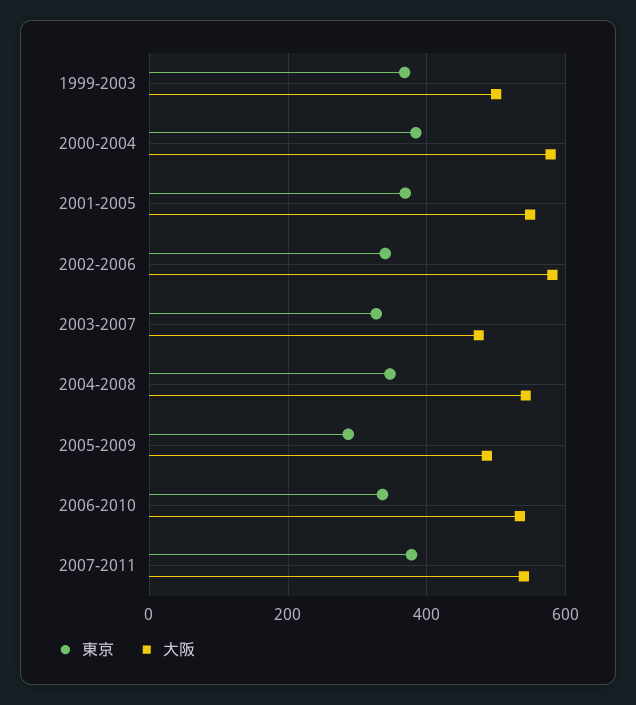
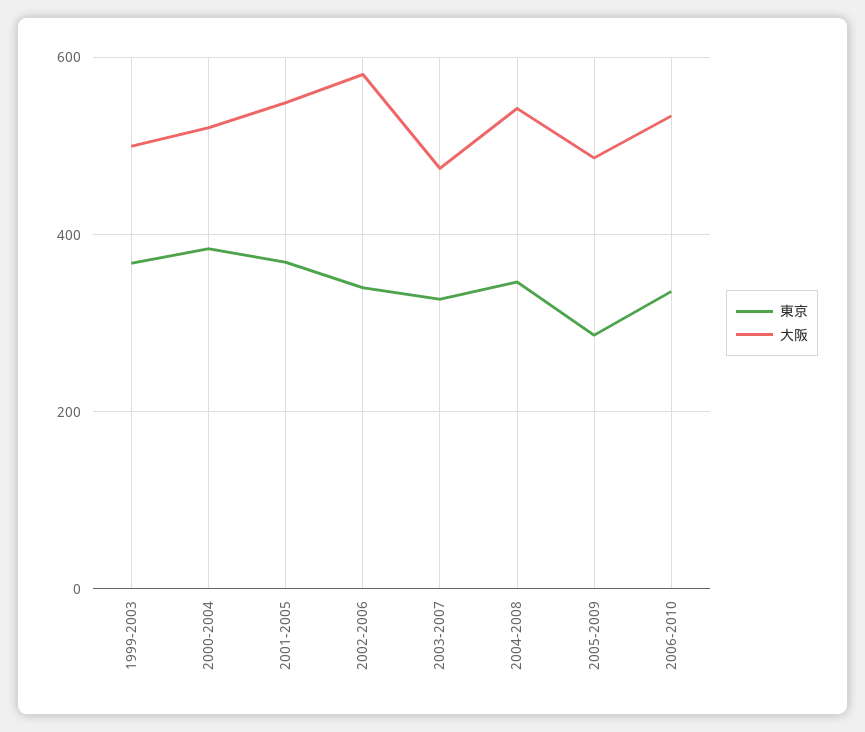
  {
    "東京": {
      "1999-2003": 360,
      "2000-2004": 380,
      "2001-2005": 360,
      "2002-2006": 340,
      "2003-2007": 320,
      "2004-2008": 340,
      "2005-2009": 280,
-     "2006-2010": 340,
+     "2006-2010": 340
-     "2007-2011": 380
    },
    "大阪": {
      "1999-2003": 500,
-     "2000-2004": 580,
+     "2000-2004": 520,
      "2001-2005": 540,
      "2002-2006": 580,
      "2003-2007": 480,
      "2004-2008": 540,
      "2005-2009": 480,
-     "2006-2010": 540,
+     "2006-2010": 540
-     "2007-2011": 540
    }
  }

